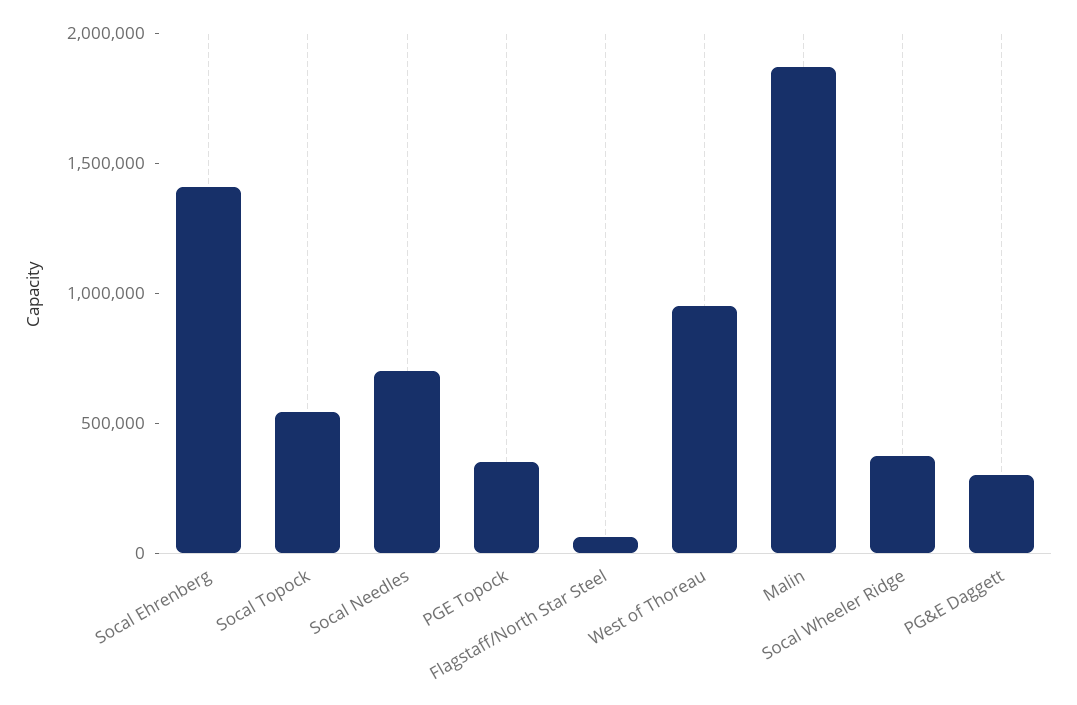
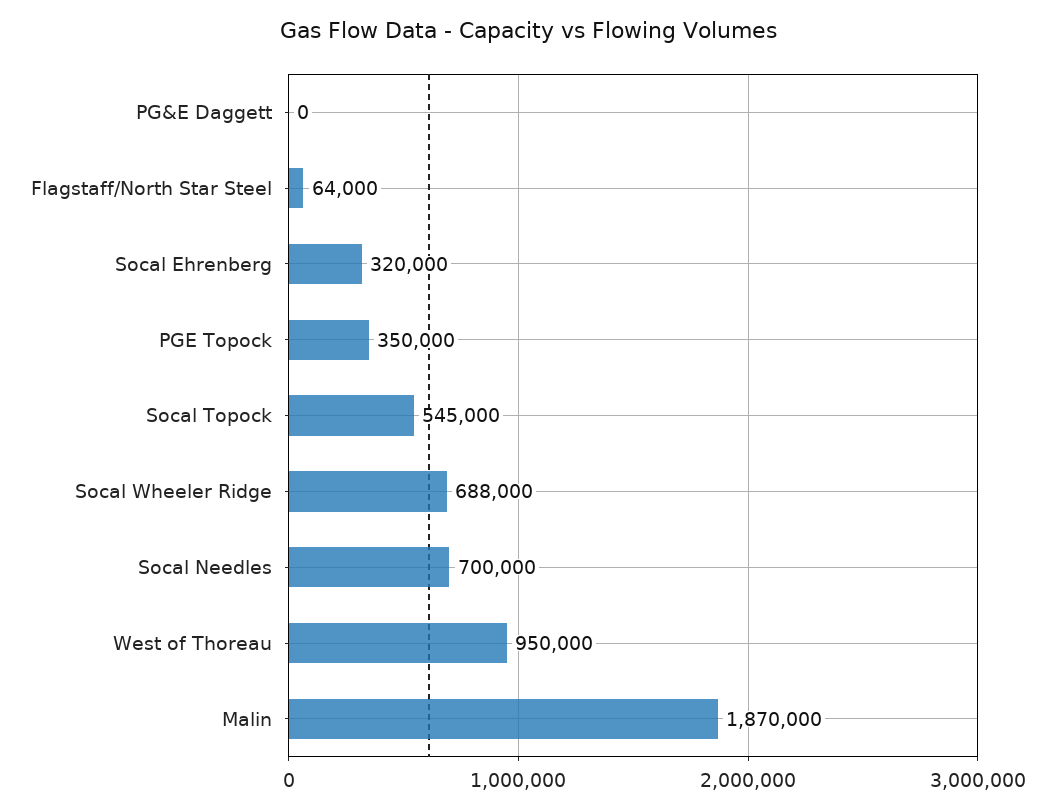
  {
-   "Socal Ehrenberg": 1400000,
+   "Socal Ehrenberg": 320000,
    "Socal Topock": 545000,
    "Socal Needles": 700000,
    "PGE Topock": 350000,
    "Flagstaff/North Star Steel": 64000,
    "West of Thoreau": 950000,
    "Malin": 1870000,
-   "Socal Wheeler Ridge": 400000,
+   "Socal Wheeler Ridge": 688000,
-   "PG&E Daggett": 300000
+   "PG&E Daggett": 0
  }

